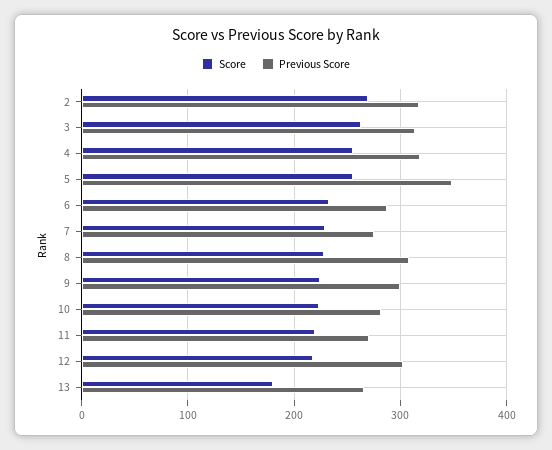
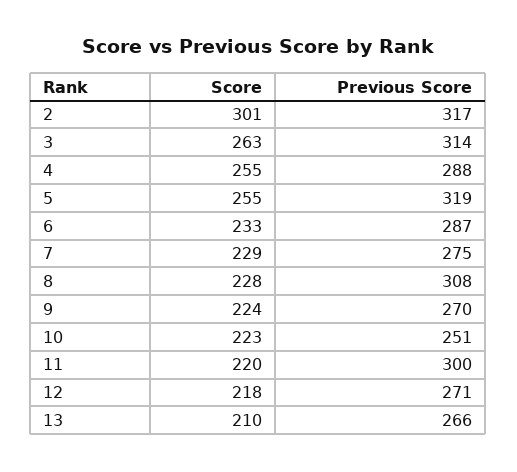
  {
    "Score": {
-     "2": 270,
+     "2": 301,
      "3": 263,
      "4": 255,
      "5": 255,
      "6": 233,
      "7": 229,
      "8": 228,
      "9": 224,
      "10": 223,
      "11": 220,
      "12": 218,
-     "13": 180
+     "13": 210
    },
    "Previous Score": {
      "2": 317,
      "3": 314,
-     "4": 320,
+     "4": 288,
-     "5": 350,
+     "5": 319,
      "6": 287,
      "7": 275,
      "8": 308,
-     "9": 300,
+     "9": 270,
-     "10": 280,
+     "10": 251,
-     "11": 270,
+     "11": 300,
-     "12": 300,
+     "12": 271,
      "13": 266
    }
  }

